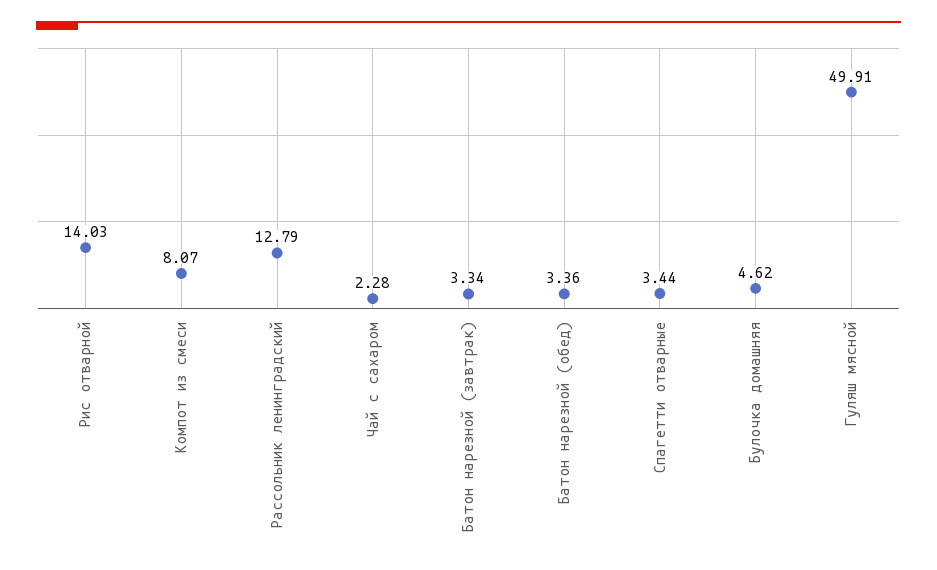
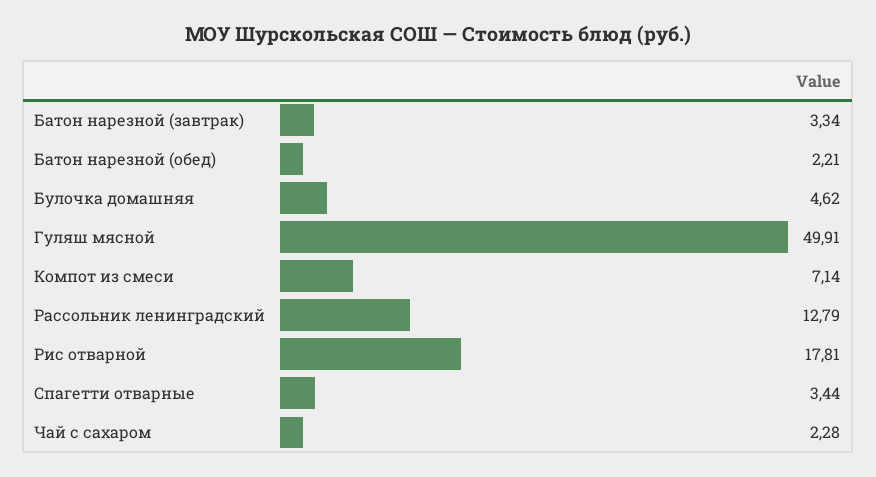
  {
-   "Рис отварной": 14.03,
+   "Рис отварной": 17.81,
-   "Компот из смеси": 8.07,
+   "Компот из смеси": 7.14,
    "Рассольник ленинградский": 12.79,
    "Чай с сахаром": 2.28,
    "Батон нарезной (завтрак)": 3.34,
-   "Батон нарезной (обед)": 3.36,
+   "Батон нарезной (обед)": 2.21,
    "Спагетти отварные": 3.44,
    "Булочка домашняя": 4.62,
    "Гуляш мясной": 49.91
  }

